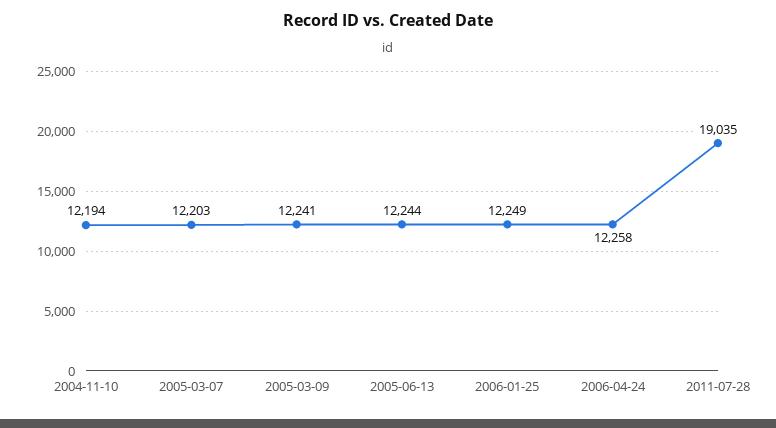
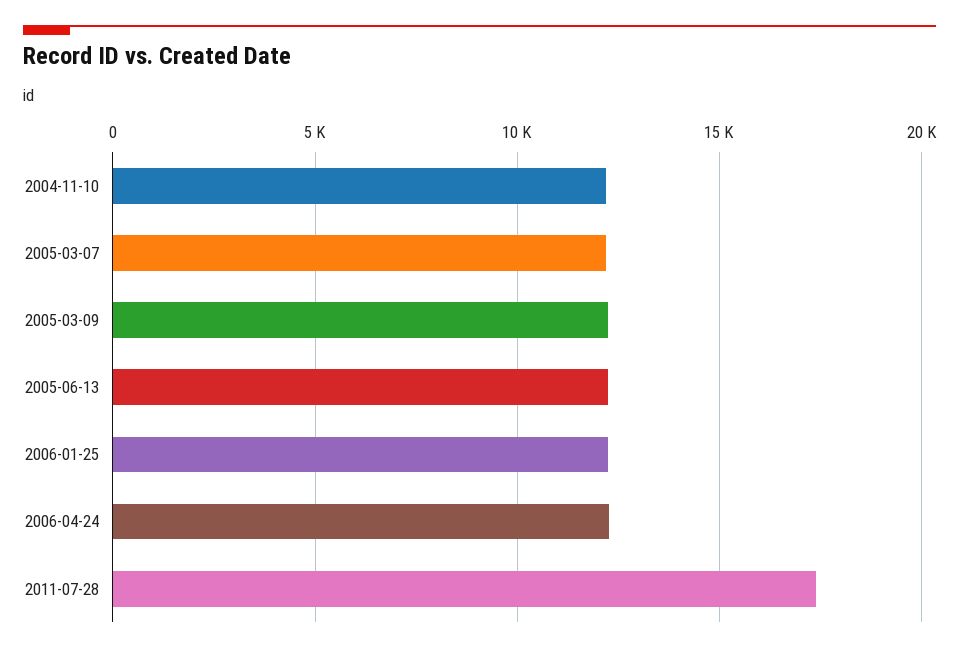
  {
    "2004-11-10": 12194,
    "2005-03-07": 12203,
    "2005-03-09": 12241,
    "2005-06-13": 12244,
    "2006-01-25": 12249,
    "2006-04-24": 12258,
-   "2011-07-28": 19035
+   "2011-07-28": 17500
  }

